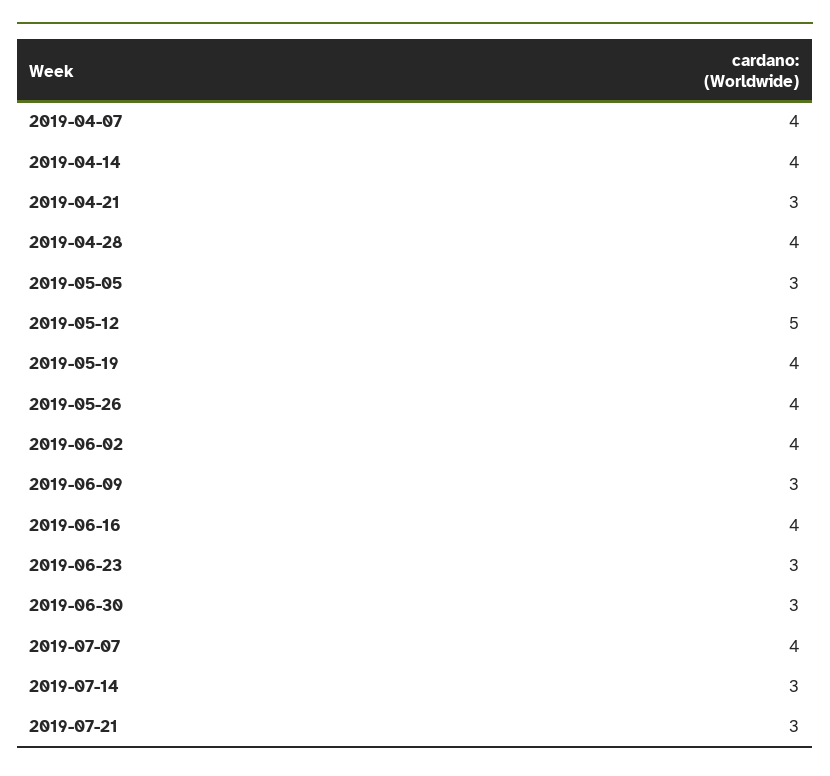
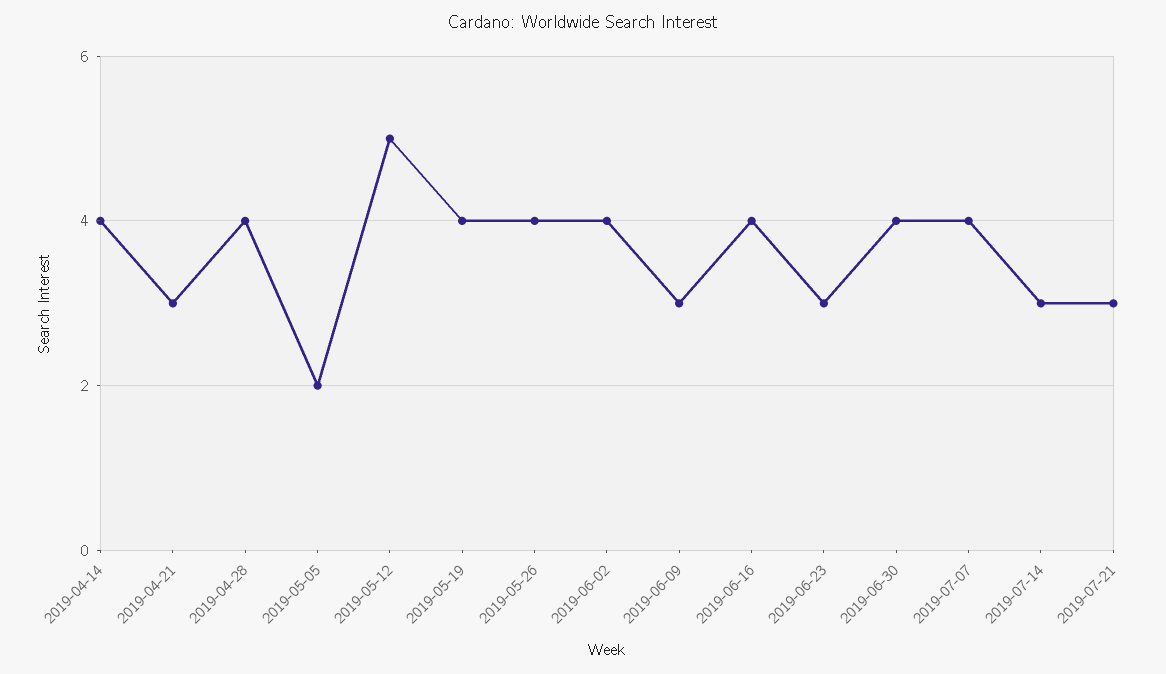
  {
-   "2019-04-07": 4,
    "2019-04-14": 4,
    "2019-04-21": 3,
    "2019-04-28": 4,
-   "2019-05-05": 3,
+   "2019-05-05": 2,
    "2019-05-12": 5,
    "2019-05-19": 4,
    "2019-05-26": 4,
    "2019-06-02": 4,
    "2019-06-09": 3,
    "2019-06-16": 4,
    "2019-06-23": 3,
-   "2019-06-30": 3,
+   "2019-06-30": 4,
    "2019-07-07": 4,
    "2019-07-14": 3,
    "2019-07-21": 3
  }

